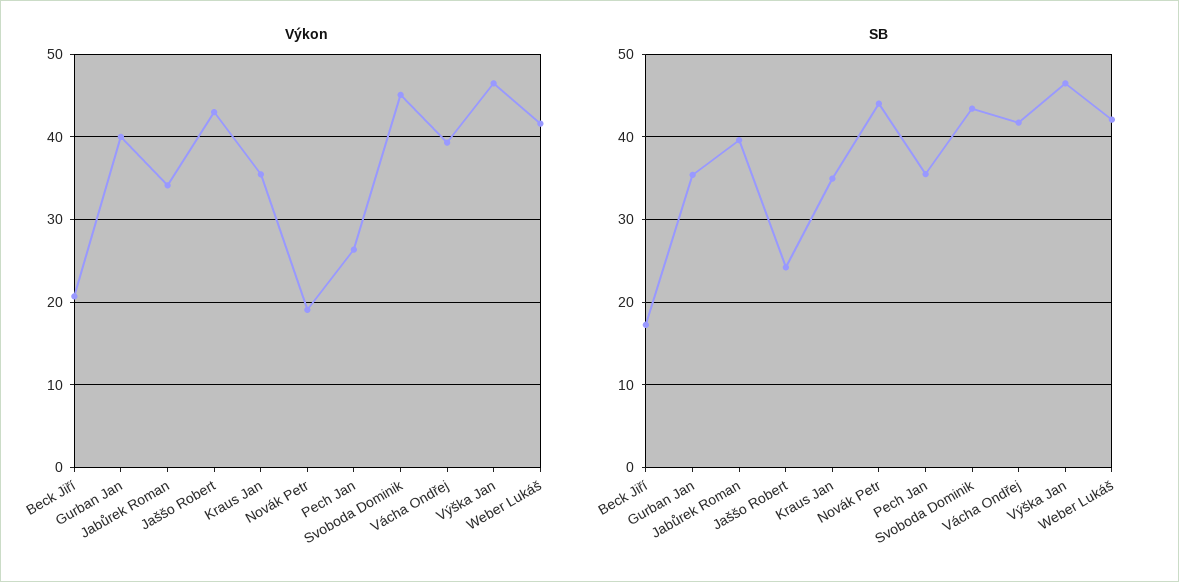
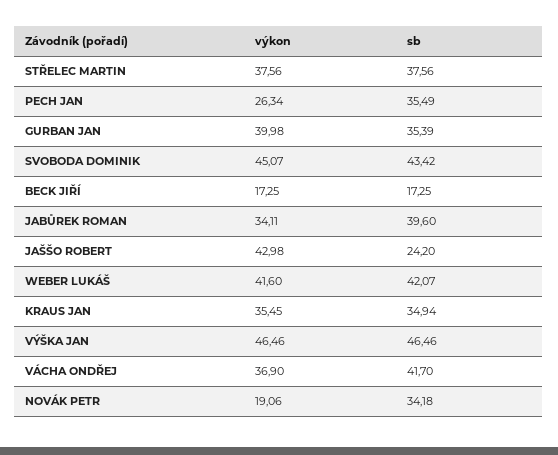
  {
    "Výkon": {
-     "Beck Jiří": 21,
+     "Beck Jiří": 17.25,
      "Gurban Jan": 39.98,
      "Jabůrek Roman": 34.11,
      "Jaššo Robert": 42.98,
      "Kraus Jan": 35.45,
      "Novák Petr": 19.06,
      "Pech Jan": 26.34,
      "Svoboda Dominik": 45.07,
-     "Vácha Ondřej": 39,
+     "Vácha Ondřej": 36.9,
      "Výška Jan": 46.46,
-     "Weber Lukáš": 41.6
+     "Weber Lukáš": 41.6,
+     "STŘELEC MARTIN": 37.56
    },
    "SB": {
      "Beck Jiří": 17.25,
      "Gurban Jan": 35.39,
      "Jabůrek Roman": 39.6,
      "Jaššo Robert": 24.2,
      "Kraus Jan": 34.94,
-     "Novák Petr": 44,
+     "Novák Petr": 34.18,
      "Pech Jan": 35.49,
      "Svoboda Dominik": 43.42,
      "Vácha Ondřej": 41.7,
      "Výška Jan": 46.46,
-     "Weber Lukáš": 42.07
+     "Weber Lukáš": 42.07,
+     "STŘELEC MARTIN": 37.56
    }
  }

